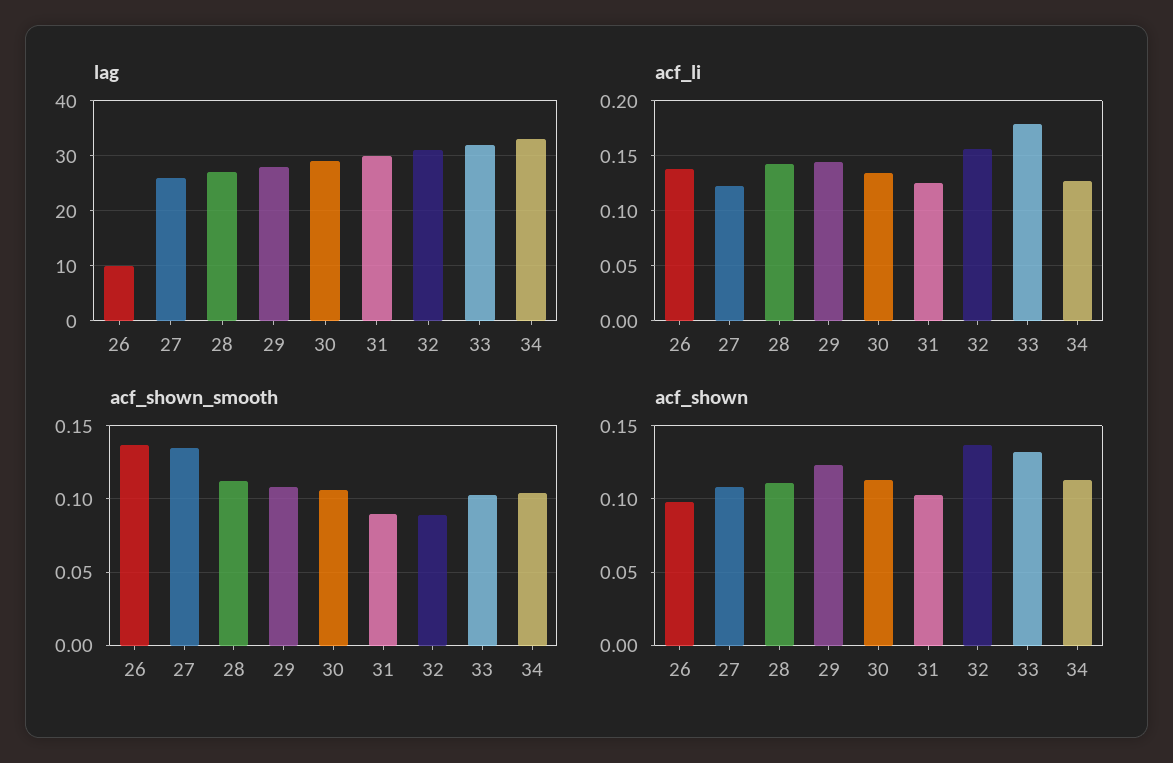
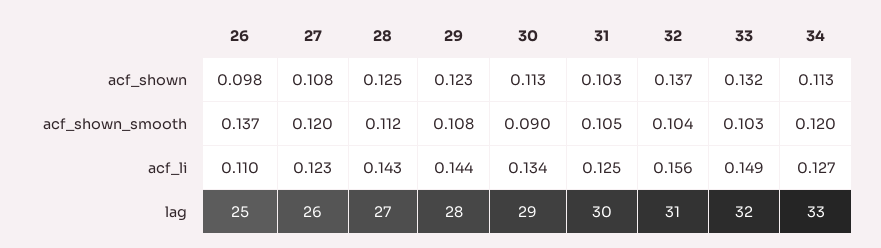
  {
    "lag": {
-     "26": 10,
+     "26": 25,
      "27": 26,
      "28": 27,
      "29": 28,
      "30": 29,
      "31": 30,
      "32": 31,
      "33": 32,
      "34": 33
    },
    "acf_li": {
-     "26": 0.14,
+     "26": 0.11,
      "27": 0.123,
      "28": 0.143,
      "29": 0.144,
      "30": 0.134,
      "31": 0.125,
      "32": 0.156,
-     "33": 0.18,
+     "33": 0.149,
      "34": 0.127
    },
    "acf_shown_smooth": {
      "26": 0.137,
-     "27": 0.135,
+     "27": 0.12,
      "28": 0.112,
      "29": 0.108,
-     "30": 0.105,
+     "30": 0.09,
-     "31": 0.09,
+     "31": 0.105,
-     "32": 0.09,
+     "32": 0.104,
      "33": 0.103,
-     "34": 0.105
+     "34": 0.12
    },
    "acf_shown": {
      "26": 0.098,
      "27": 0.108,
-     "28": 0.11,
+     "28": 0.125,
      "29": 0.123,
      "30": 0.113,
      "31": 0.103,
      "32": 0.137,
      "33": 0.132,
      "34": 0.113
    }
  }

